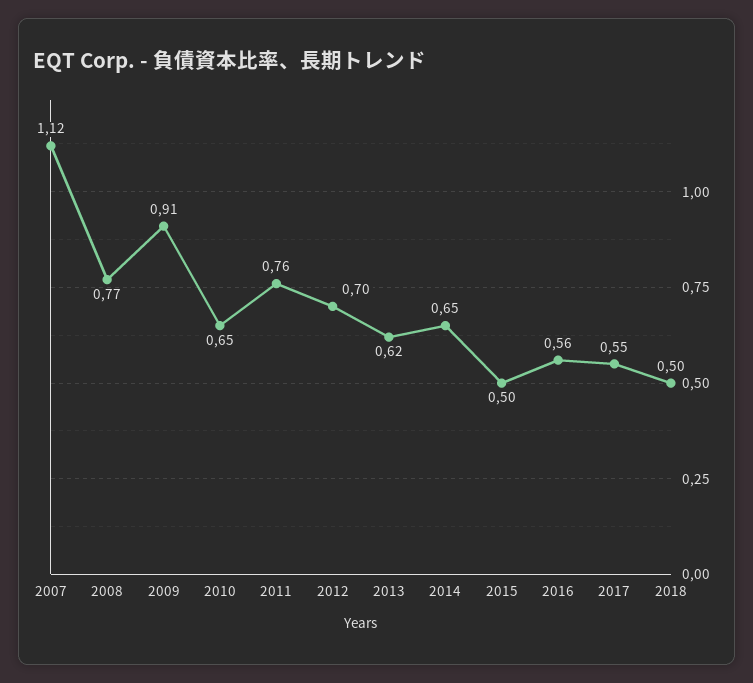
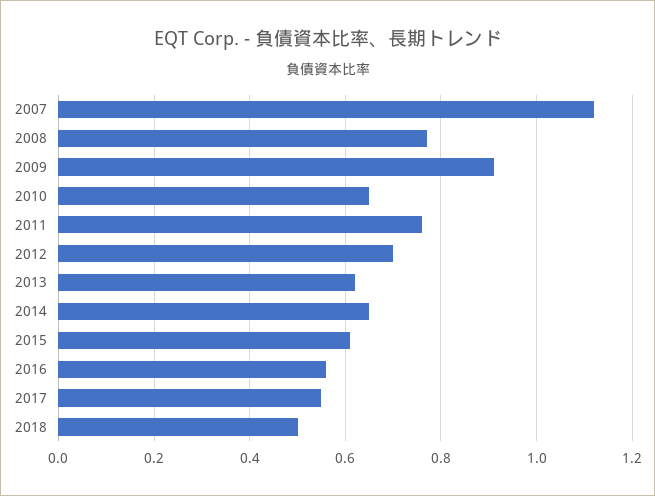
  {
    "2007": 1.12,
    "2008": 0.77,
    "2009": 0.91,
    "2010": 0.65,
    "2011": 0.76,
    "2012": 0.7,
    "2013": 0.62,
    "2014": 0.65,
-   "2015": 0.5,
+   "2015": 0.6,
    "2016": 0.56,
    "2017": 0.55,
    "2018": 0.5
  }

